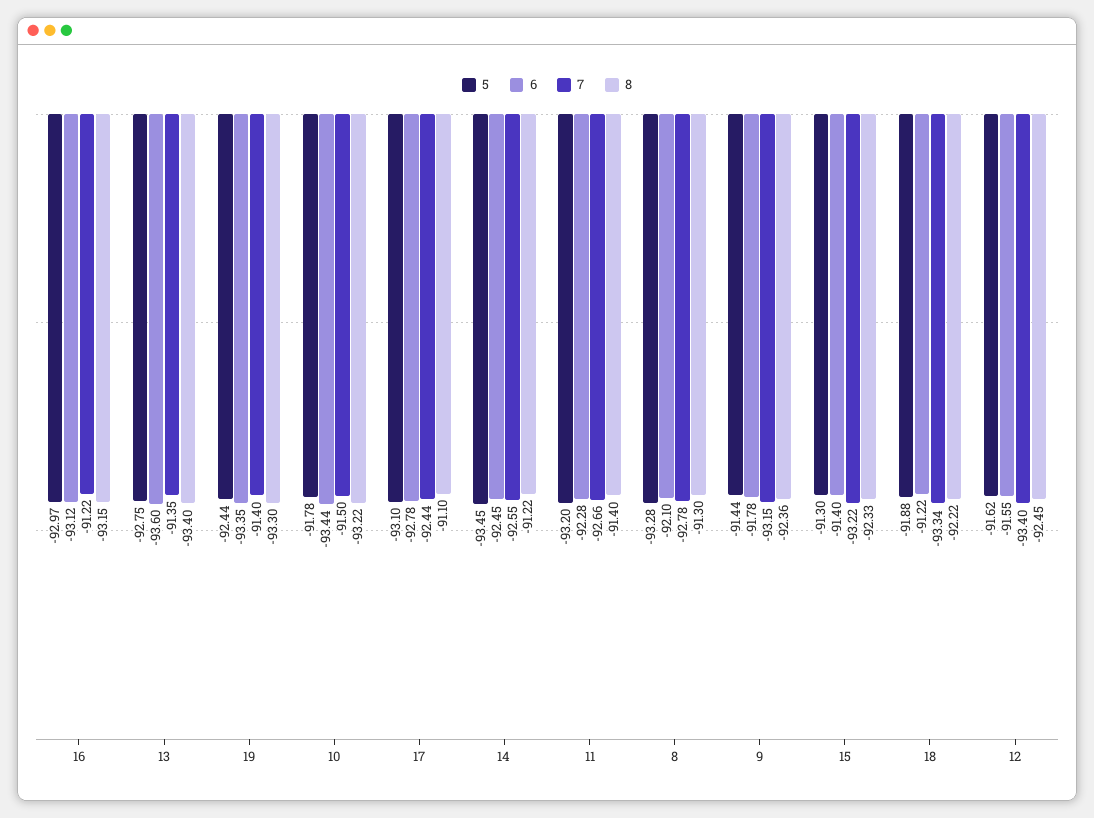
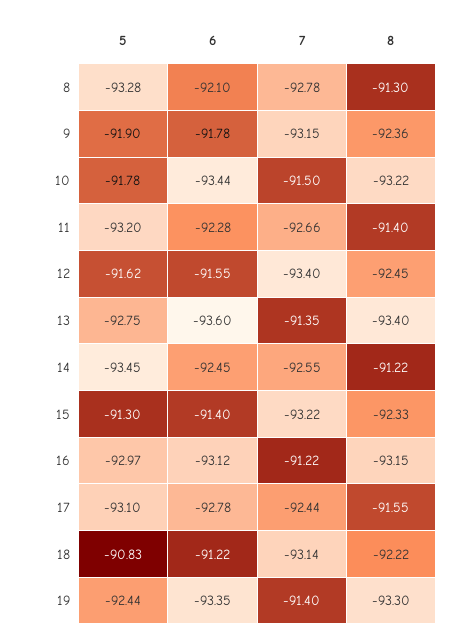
  {
    "5": {
      "16": -92.97,
      "13": -92.75,
      "19": -92.44,
      "10": -91.78,
      "17": -93.1,
      "14": -93.45,
      "11": -93.2,
      "8": -93.28,
-     "9": -91.44,
+     "9": -91.9,
      "15": -91.3,
-     "18": -91.88,
+     "18": -90.83,
      "12": -91.62
    },
    "6": {
      "16": -93.12,
      "13": -93.6,
      "19": -93.35,
      "10": -93.44,
      "17": -92.78,
      "14": -92.45,
      "11": -92.28,
      "8": -92.1,
      "9": -91.78,
      "15": -91.4,
      "18": -91.22,
      "12": -91.55
    },
    "7": {
      "16": -91.22,
      "13": -91.35,
      "19": -91.4,
      "10": -91.5,
      "17": -92.44,
      "14": -92.55,
      "11": -92.66,
      "8": -92.78,
      "9": -93.15,
      "15": -93.22,
-     "18": -93.34,
+     "18": -93.14,
      "12": -93.4
    },
    "8": {
      "16": -93.15,
      "13": -93.4,
      "19": -93.3,
      "10": -93.22,
-     "17": -91.1,
+     "17": -91.55,
      "14": -91.22,
      "11": -91.4,
      "8": -91.3,
      "9": -92.36,
      "15": -92.33,
      "18": -92.22,
      "12": -92.45
    }
  }

